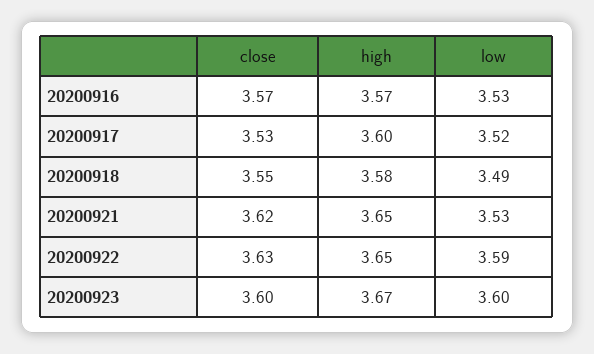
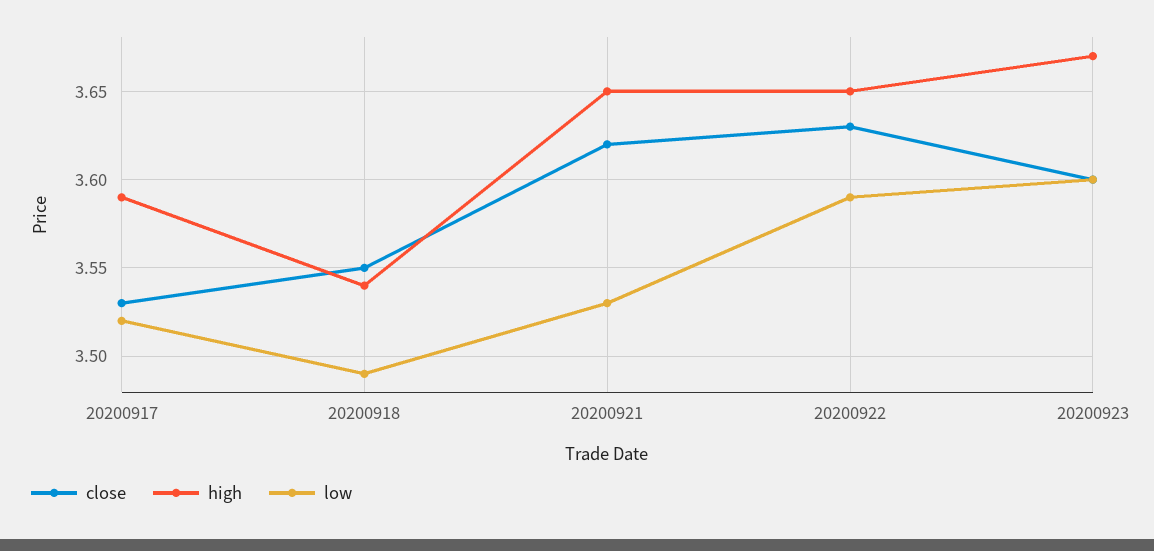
  {
    "close": {
-     "20200916": 3.57,
      "20200917": 3.53,
      "20200918": 3.55,
      "20200921": 3.62,
      "20200922": 3.63,
      "20200923": 3.6
    },
    "high": {
-     "20200916": 3.57,
-     "20200917": 3.6,
+     "20200917": 3.59,
-     "20200918": 3.58,
+     "20200918": 3.54,
      "20200921": 3.65,
      "20200922": 3.65,
      "20200923": 3.67
    },
    "low": {
-     "20200916": 3.53,
      "20200917": 3.52,
      "20200918": 3.49,
      "20200921": 3.53,
      "20200922": 3.59,
      "20200923": 3.6
    }
  }

